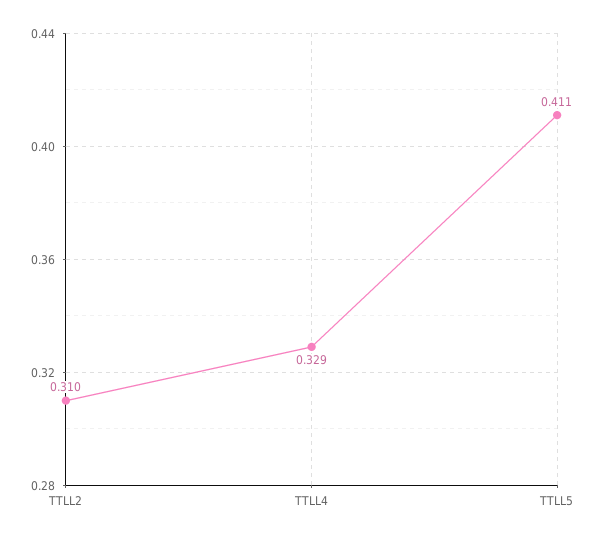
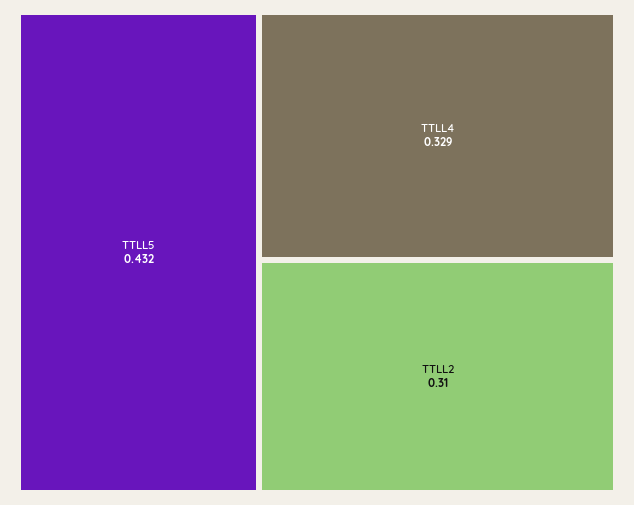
  {
    "TTLL2": 0.31,
    "TTLL4": 0.329,
-   "TTLL5": 0.411
+   "TTLL5": 0.432
  }

